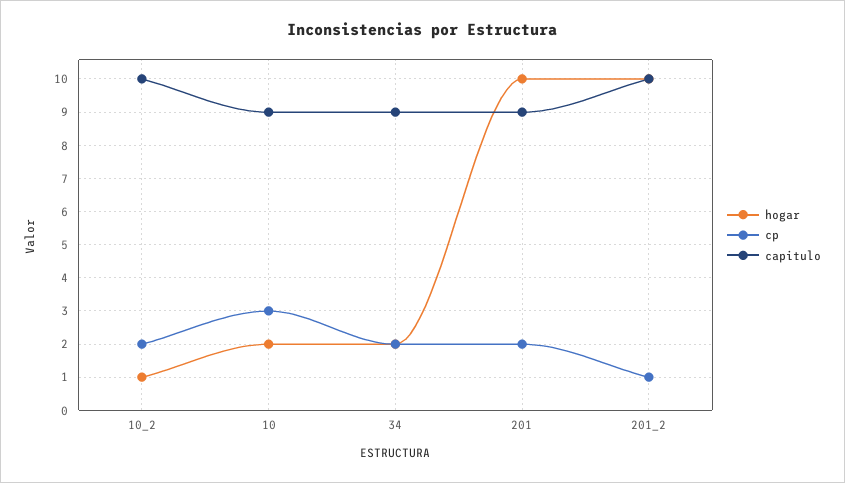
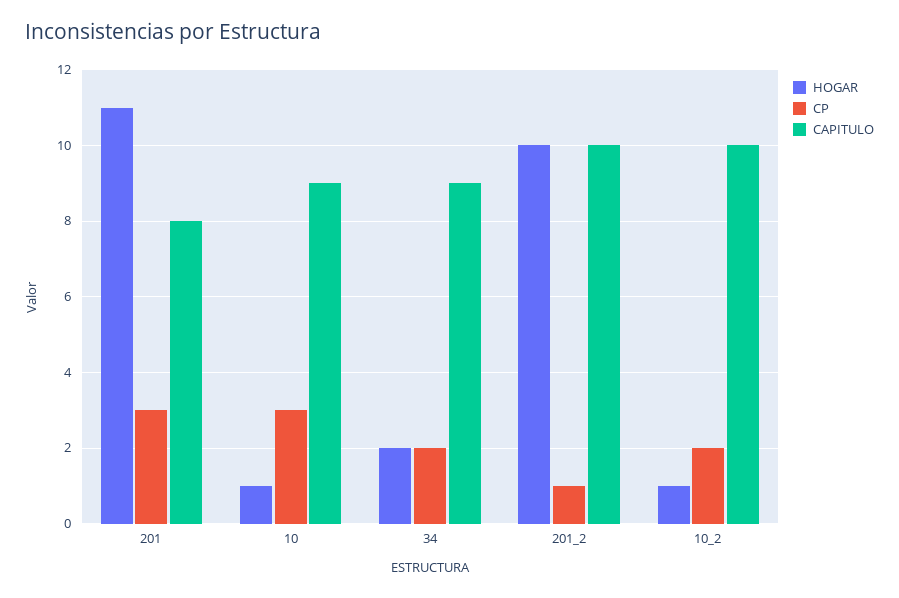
  {
    "hogar": {
      "10_2": 1,
-     "10": 2,
+     "10": 1,
      "34": 2,
-     "201": 10,
+     "201": 11,
      "201_2": 10
    },
    "cp": {
      "10_2": 2,
      "10": 3,
      "34": 2,
-     "201": 2,
+     "201": 3,
      "201_2": 1
    },
    "capitulo": {
      "10_2": 10,
      "10": 9,
      "34": 9,
-     "201": 9,
+     "201": 8,
      "201_2": 10
    }
  }

